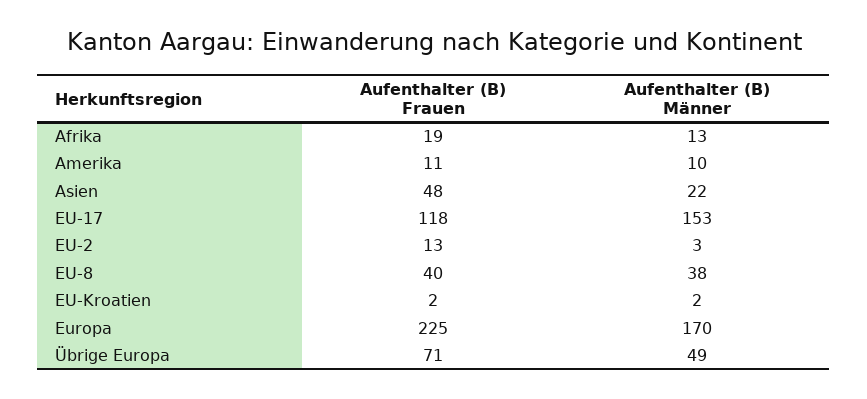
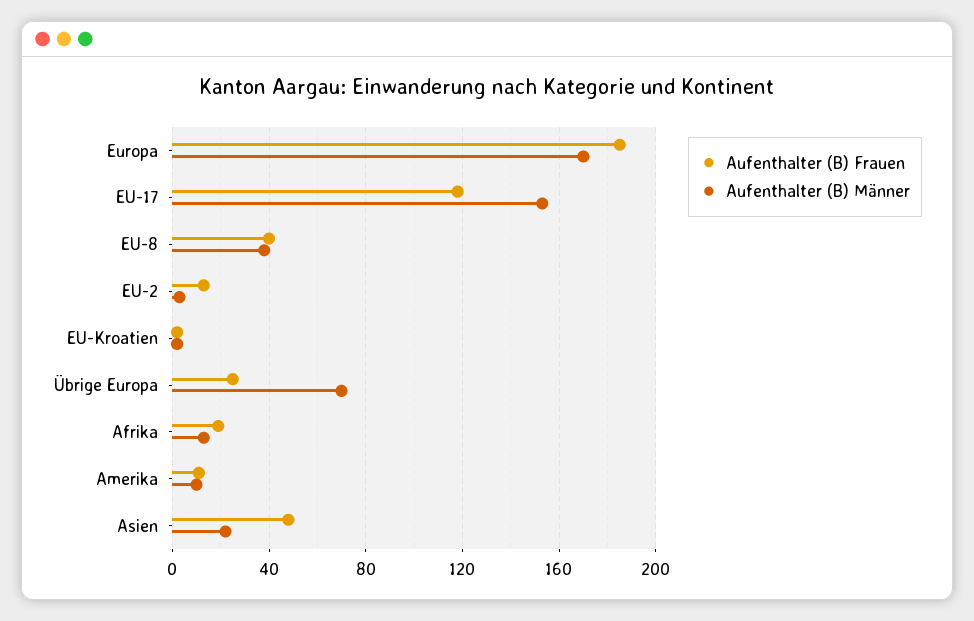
  {
    "Aufenthalter (B) Frauen": {
      "Afrika": 19,
      "Amerika": 11,
      "Asien": 48,
      "EU-17": 118,
      "EU-2": 13,
      "EU-8": 40,
      "EU-Kroatien": 2,
-     "Europa": 225,
+     "Europa": 185,
-     "Übrige Europa": 71
+     "Übrige Europa": 25
    },
    "Aufenthalter (B) Männer": {
      "Afrika": 13,
      "Amerika": 10,
      "Asien": 22,
      "EU-17": 153,
      "EU-2": 3,
      "EU-8": 38,
      "EU-Kroatien": 2,
      "Europa": 170,
-     "Übrige Europa": 49
+     "Übrige Europa": 70
    }
  }

